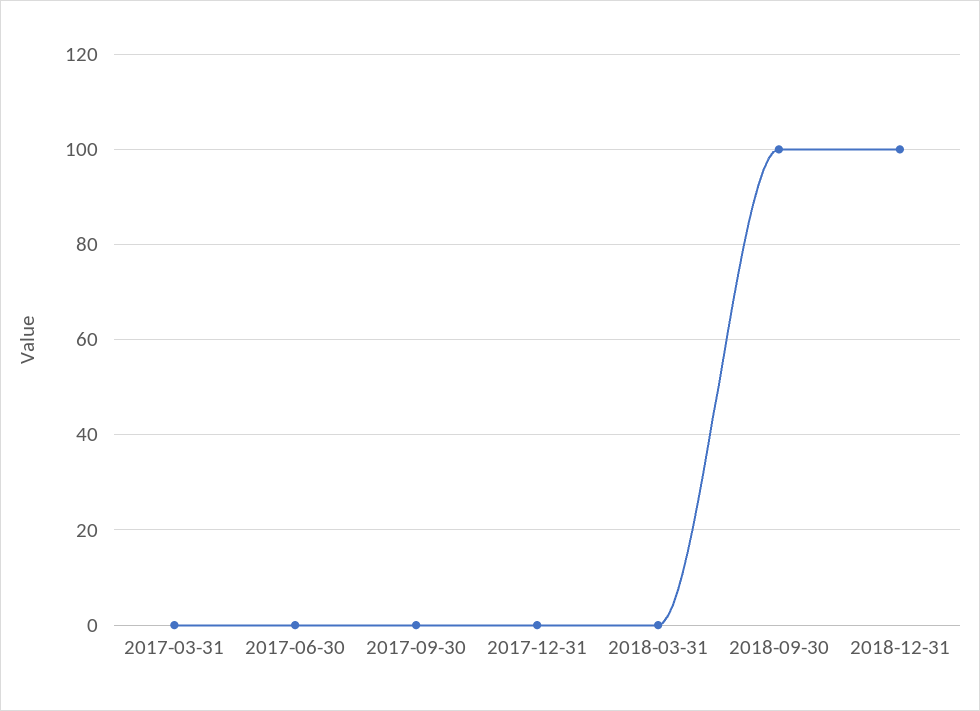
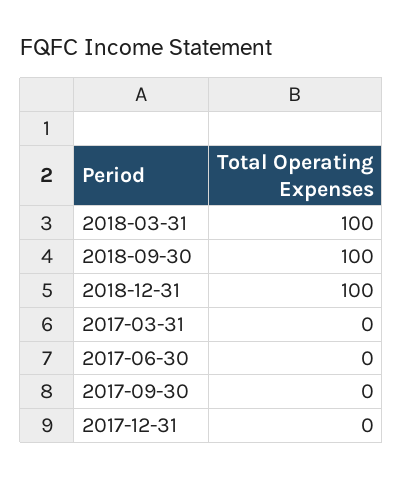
  {
    "2017-03-31": 0,
    "2017-06-30": 0,
    "2017-09-30": 0,
    "2017-12-31": 0,
-   "2018-03-31": 0,
+   "2018-03-31": 100,
    "2018-09-30": 100,
    "2018-12-31": 100
  }

